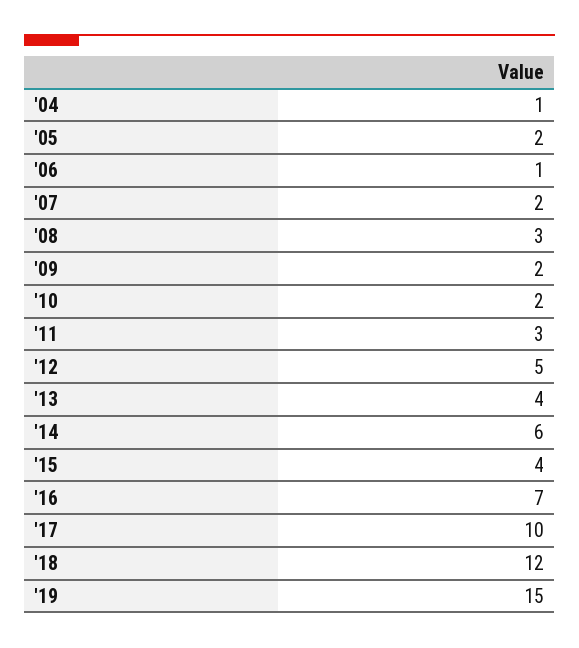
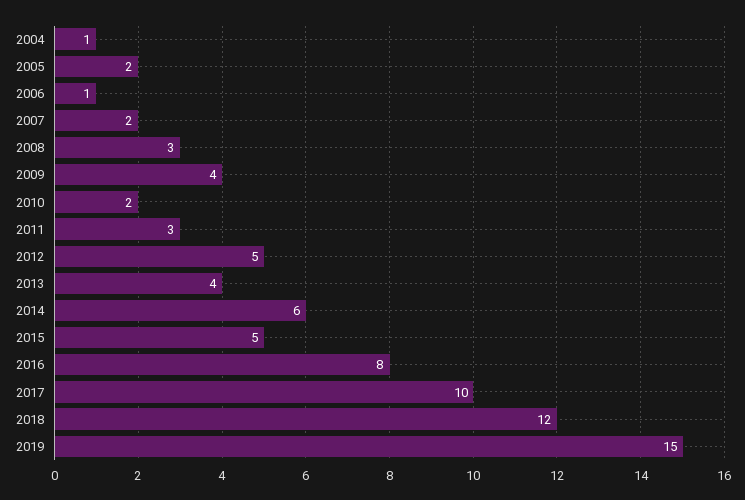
  {
    "'04": 1,
    "'05": 2,
    "'06": 1,
    "'07": 2,
    "'08": 3,
-   "'09": 2,
+   "'09": 4,
    "'10": 2,
    "'11": 3,
    "'12": 5,
    "'13": 4,
    "'14": 6,
-   "'15": 4,
+   "'15": 5,
-   "'16": 7,
+   "'16": 8,
    "'17": 10,
    "'18": 12,
    "'19": 15
  }

